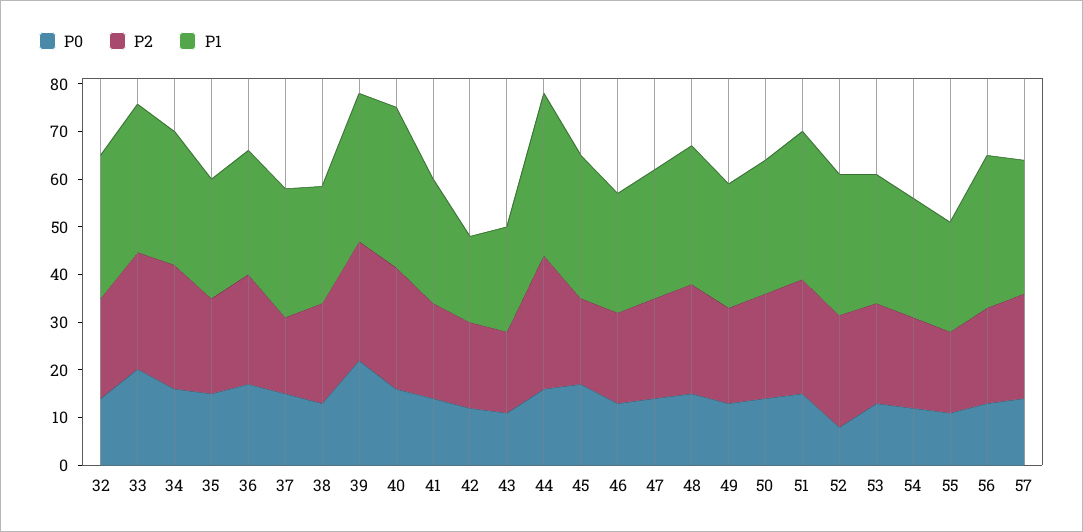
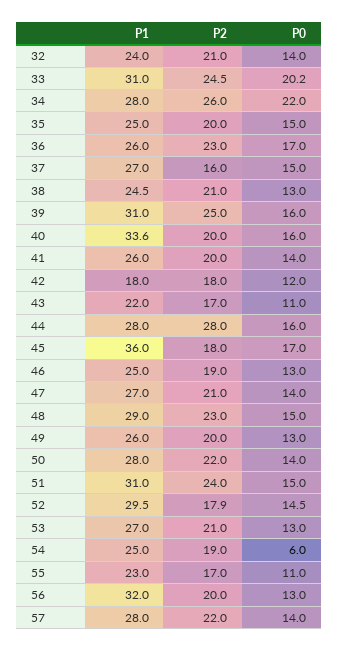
  {
    "P0": {
      "32": 14,
      "33": 20.2,
-     "34": 16,
+     "34": 22,
      "35": 15,
      "36": 17,
      "37": 15,
      "38": 13,
-     "39": 22,
+     "39": 16,
      "40": 16,
      "41": 14,
      "42": 12,
      "43": 11,
      "44": 16,
      "45": 17,
      "46": 13,
      "47": 14,
      "48": 15,
      "49": 13,
      "50": 14,
      "51": 15,
-     "52": 8,
+     "52": 14.5,
      "53": 13,
-     "54": 12,
+     "54": 6,
      "55": 11,
      "56": 13,
      "57": 14
    },
    "P2": {
      "32": 21,
      "33": 24.5,
      "34": 26,
      "35": 20,
      "36": 23,
      "37": 16,
      "38": 21,
      "39": 25,
-     "40": 26,
+     "40": 20,
      "41": 20,
      "42": 18,
      "43": 17,
      "44": 28,
      "45": 18,
      "46": 19,
      "47": 21,
      "48": 23,
      "49": 20,
      "50": 22,
      "51": 24,
-     "52": 24,
+     "52": 17.9,
      "53": 21,
      "54": 19,
      "55": 17,
      "56": 20,
      "57": 22
    },
    "P1": {
-     "32": 30,
+     "32": 24,
      "33": 31,
      "34": 28,
      "35": 25,
      "36": 26,
      "37": 27,
      "38": 24.5,
      "39": 31,
      "40": 33.6,
      "41": 26,
      "42": 18,
      "43": 22,
-     "44": 34,
+     "44": 28,
-     "45": 30,
+     "45": 36,
      "46": 25,
      "47": 27,
      "48": 29,
      "49": 26,
      "50": 28,
      "51": 31,
      "52": 29.5,
      "53": 27,
      "54": 25,
      "55": 23,
      "56": 32,
      "57": 28
    }
  }

